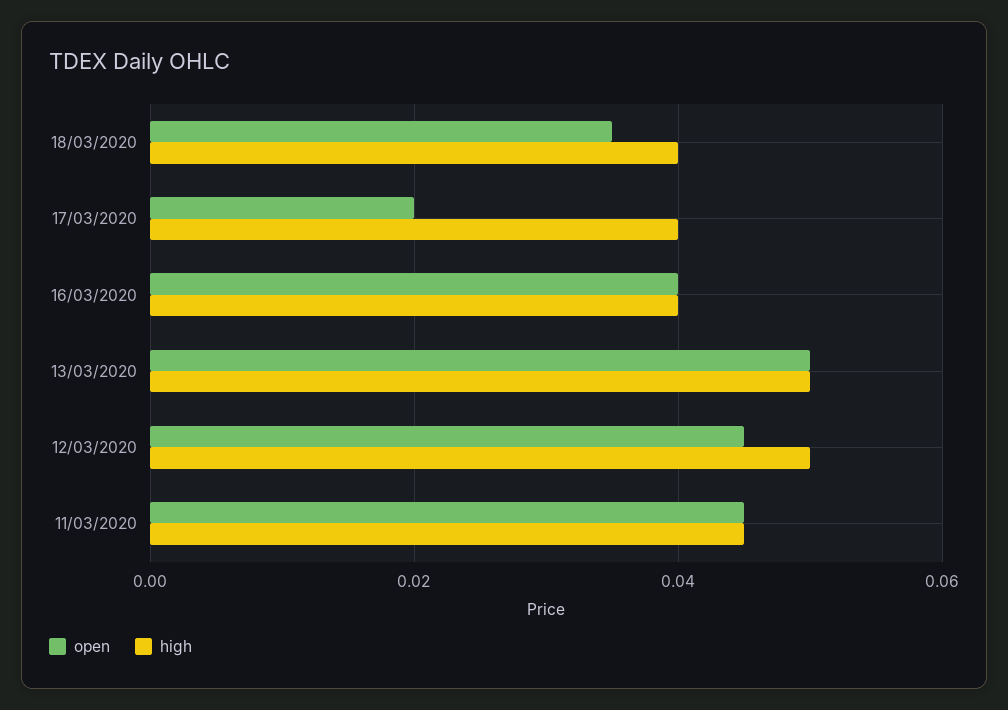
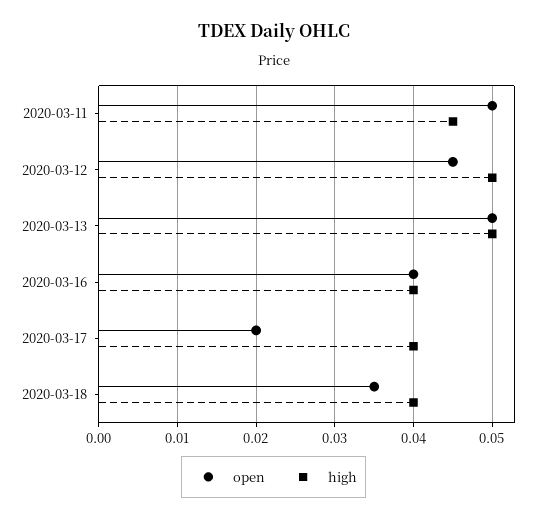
  {
    "open": {
      "18/03/2020": 0.035,
      "17/03/2020": 0.02,
      "16/03/2020": 0.04,
      "13/03/2020": 0.05,
      "12/03/2020": 0.045,
-     "11/03/2020": 0.045
+     "11/03/2020": 0.05
    },
    "high": {
      "18/03/2020": 0.04,
      "17/03/2020": 0.04,
      "16/03/2020": 0.04,
      "13/03/2020": 0.05,
      "12/03/2020": 0.05,
      "11/03/2020": 0.045
    }
  }

